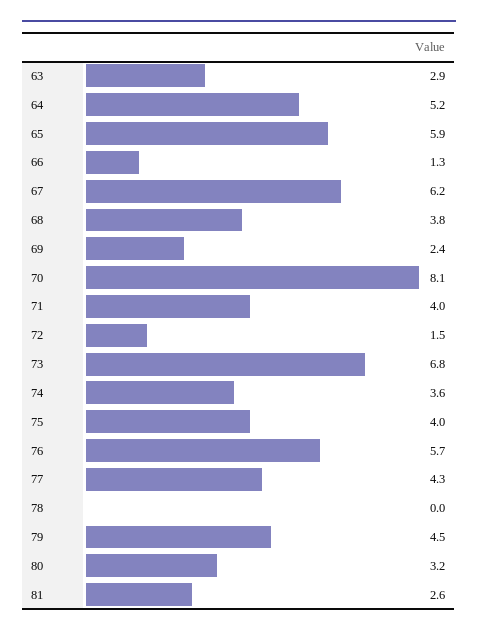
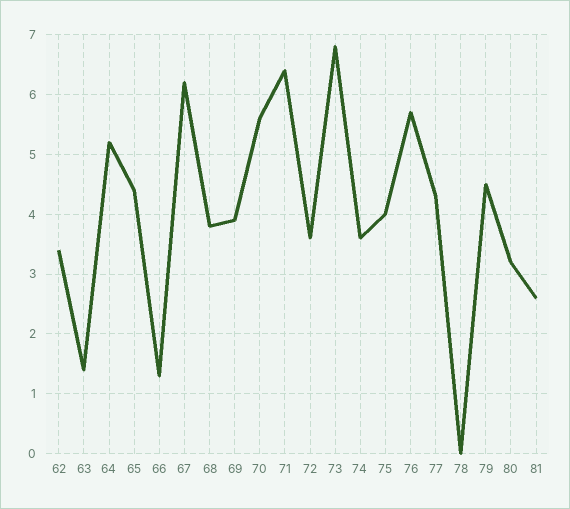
  {
-   "63": 2.9,
+   "63": 1.5,
    "64": 5.2,
-   "65": 5.9,
+   "65": 4.5,
    "66": 1.3,
    "67": 6.2,
    "68": 3.8,
-   "69": 2.4,
+   "69": 4,
-   "70": 8.1,
+   "70": 5.5,
-   "71": 4,
+   "71": 6.5,
-   "72": 1.5,
+   "72": 3.5,
    "73": 6.8,
    "74": 3.6,
    "75": 4,
    "76": 5.7,
    "77": 4.3,
    "78": 0,
    "79": 4.5,
    "80": 3.2,
-   "81": 2.6
+   "81": 2.6,
+   "62": 3.5
  }

